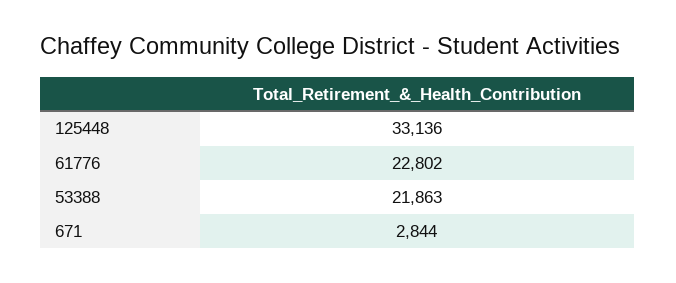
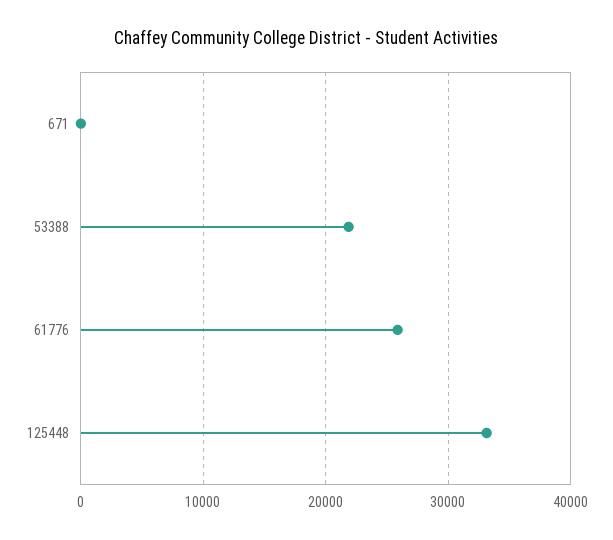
  {
    "125448": 33136,
-   "61776": 22802,
+   "61776": 26000,
    "53388": 21863,
-   "671": 2844
+   "671": 0
  }

